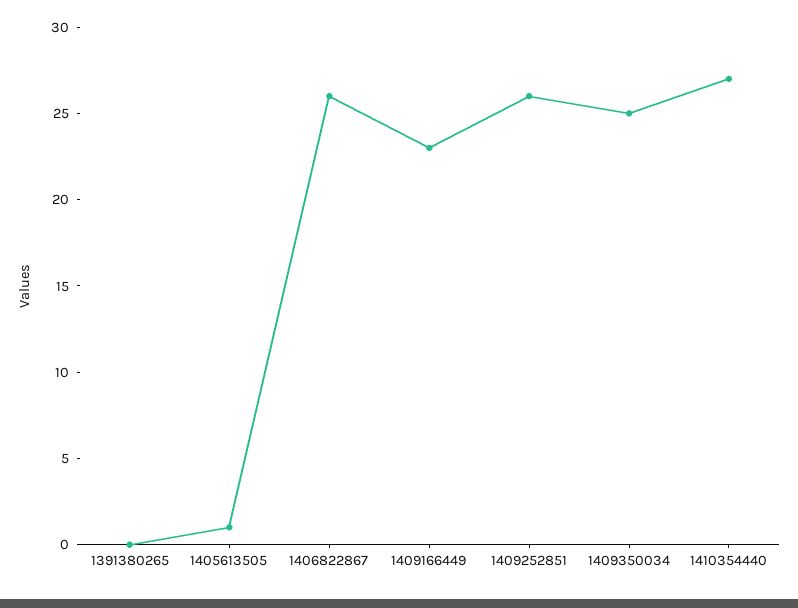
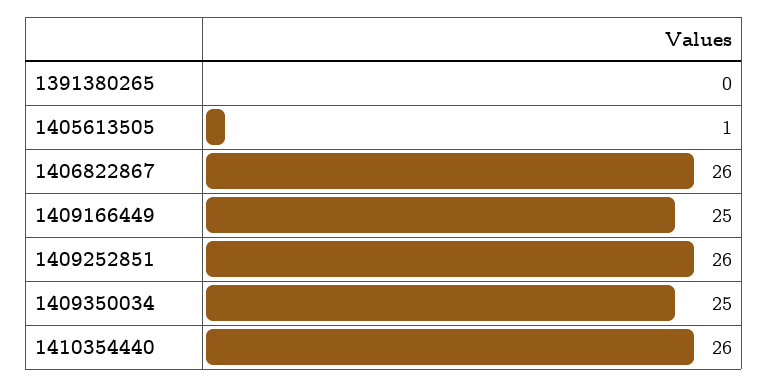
  {
    "1391380265": 0,
    "1405613505": 1,
    "1406822867": 26,
-   "1409166449": 23,
+   "1409166449": 25,
    "1409252851": 26,
    "1409350034": 25,
-   "1410354440": 27
+   "1410354440": 26
  }

